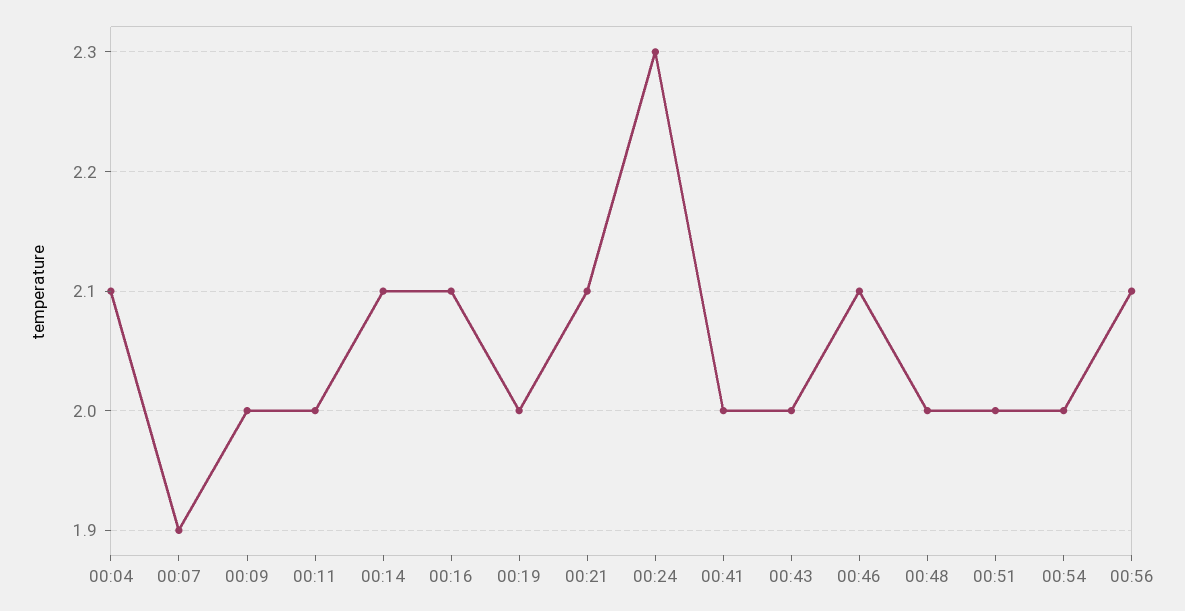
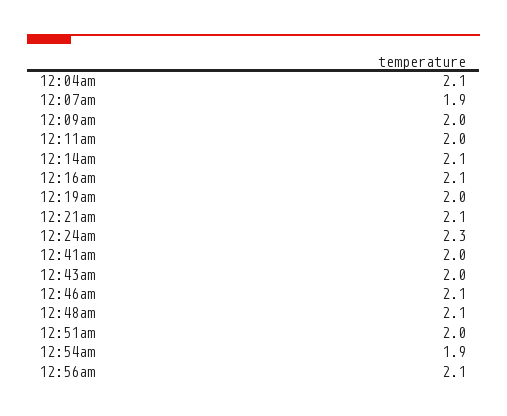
  {
    "00:04": 2.1,
    "00:07": 1.9,
    "00:09": 2,
    "00:11": 2,
    "00:14": 2.1,
    "00:16": 2.1,
    "00:19": 2,
    "00:21": 2.1,
    "00:24": 2.3,
    "00:41": 2,
    "00:43": 2,
    "00:46": 2.1,
-   "00:48": 2,
+   "00:48": 2.1,
    "00:51": 2,
-   "00:54": 2,
+   "00:54": 1.9,
    "00:56": 2.1
  }

